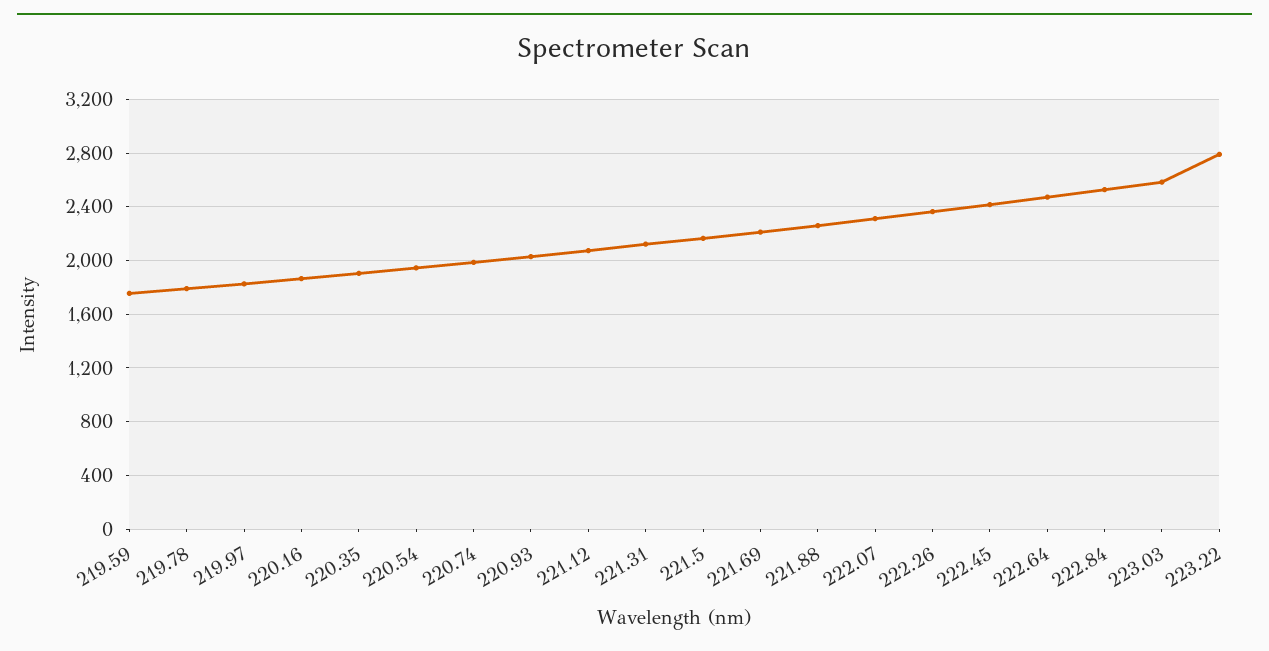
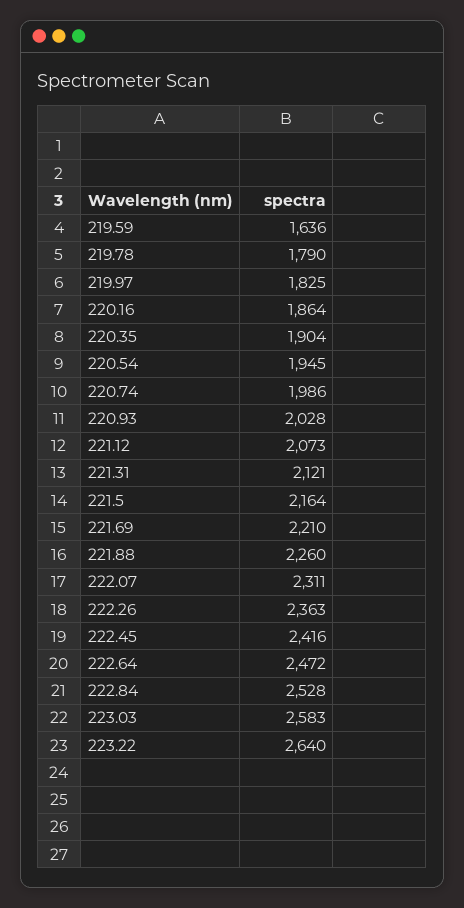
  {
-   "219.59": 1750,
+   "219.59": 1636,
    "219.78": 1790,
    "219.97": 1825,
    "220.16": 1864,
    "220.35": 1904,
    "220.54": 1945,
    "220.74": 1986,
    "220.93": 2028,
    "221.12": 2073,
    "221.31": 2121,
    "221.5": 2164,
    "221.69": 2210,
    "221.88": 2260,
    "222.07": 2311,
    "222.26": 2363,
    "222.45": 2416,
    "222.64": 2472,
    "222.84": 2528,
    "223.03": 2583,
-   "223.22": 2800
+   "223.22": 2640
  }

